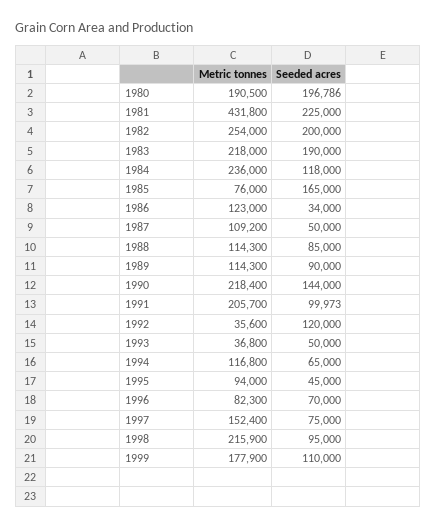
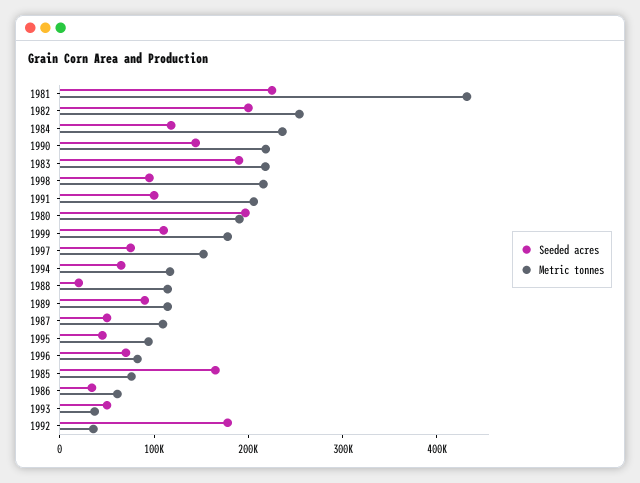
  {
    "Metric tonnes": {
      "1980": 190500,
      "1981": 431800,
      "1982": 254000,
      "1983": 218000,
      "1984": 236000,
      "1985": 76000,
-     "1986": 123000,
+     "1986": 60000,
      "1987": 109200,
      "1988": 114300,
      "1989": 114300,
      "1990": 218400,
      "1991": 205700,
      "1992": 35600,
      "1993": 36800,
      "1994": 116800,
      "1995": 94000,
      "1996": 82300,
      "1997": 152400,
      "1998": 215900,
      "1999": 177900
    },
    "Seeded acres": {
      "1980": 196786,
      "1981": 225000,
      "1982": 200000,
      "1983": 190000,
      "1984": 118000,
      "1985": 165000,
      "1986": 34000,
      "1987": 50000,
-     "1988": 85000,
+     "1988": 20000,
      "1989": 90000,
      "1990": 144000,
      "1991": 99973,
-     "1992": 120000,
+     "1992": 180000,
      "1993": 50000,
      "1994": 65000,
      "1995": 45000,
      "1996": 70000,
      "1997": 75000,
      "1998": 95000,
      "1999": 110000
    }
  }

